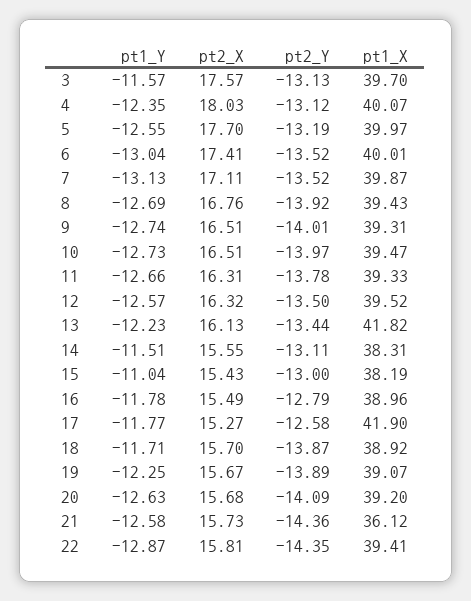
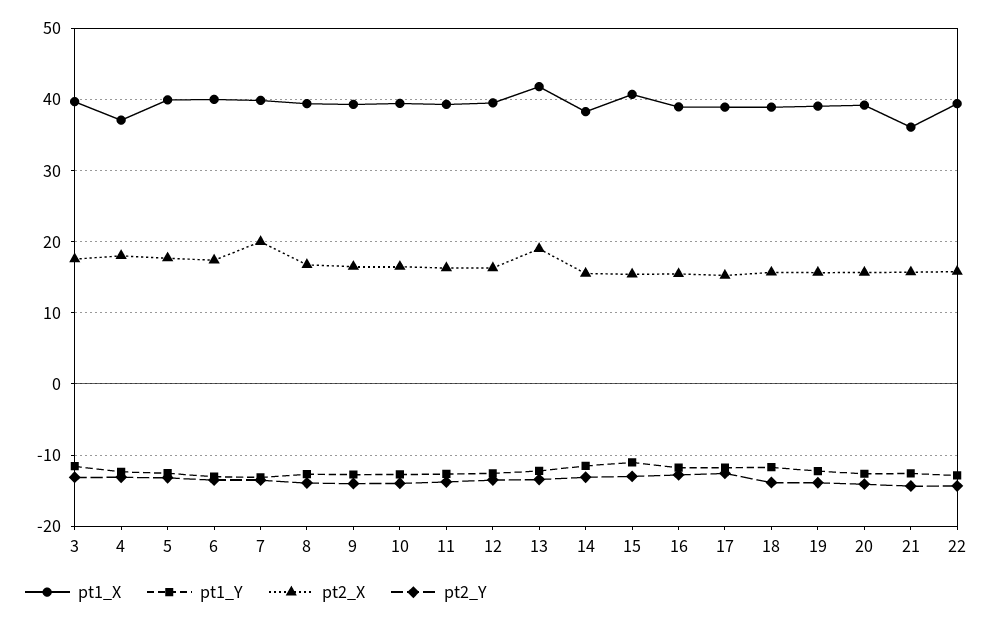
  {
    "pt1_Y": {
      "3": -11.57,
      "4": -12.35,
      "5": -12.55,
      "6": -13.04,
      "7": -13.13,
      "8": -12.69,
      "9": -12.74,
      "10": -12.73,
      "11": -12.66,
      "12": -12.57,
      "13": -12.23,
      "14": -11.51,
      "15": -11.04,
      "16": -11.78,
      "17": -11.77,
      "18": -11.71,
      "19": -12.25,
      "20": -12.63,
      "21": -12.58,
      "22": -12.87
    },
    "pt2_X": {
      "3": 17.57,
      "4": 18.03,
      "5": 17.7,
      "6": 17.41,
-     "7": 17.11,
+     "7": 20,
      "8": 16.76,
      "9": 16.51,
      "10": 16.51,
      "11": 16.31,
      "12": 16.32,
-     "13": 16.13,
+     "13": 19,
      "14": 15.55,
      "15": 15.43,
      "16": 15.49,
      "17": 15.27,
      "18": 15.7,
      "19": 15.67,
      "20": 15.68,
      "21": 15.73,
      "22": 15.81
    },
    "pt2_Y": {
      "3": -13.13,
      "4": -13.12,
      "5": -13.19,
      "6": -13.52,
      "7": -13.52,
      "8": -13.92,
      "9": -14.01,
      "10": -13.97,
      "11": -13.78,
      "12": -13.5,
      "13": -13.44,
      "14": -13.11,
      "15": -13,
      "16": -12.79,
      "17": -12.58,
      "18": -13.87,
      "19": -13.89,
      "20": -14.09,
      "21": -14.36,
      "22": -14.35
    },
    "pt1_X": {
      "3": 39.7,
-     "4": 40.07,
+     "4": 37,
      "5": 39.97,
      "6": 40.01,
      "7": 39.87,
      "8": 39.43,
      "9": 39.31,
      "10": 39.47,
      "11": 39.33,
      "12": 39.52,
      "13": 41.82,
      "14": 38.31,
-     "15": 38.19,
+     "15": 41,
      "16": 38.96,
-     "17": 41.9,
+     "17": 39,
      "18": 38.92,
      "19": 39.07,
      "20": 39.2,
      "21": 36.12,
      "22": 39.41
    }
  }

